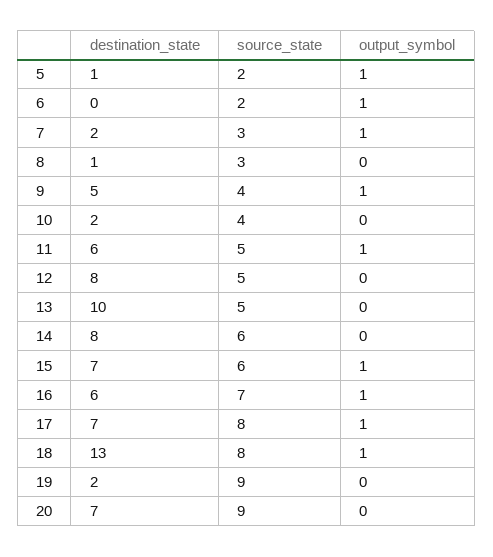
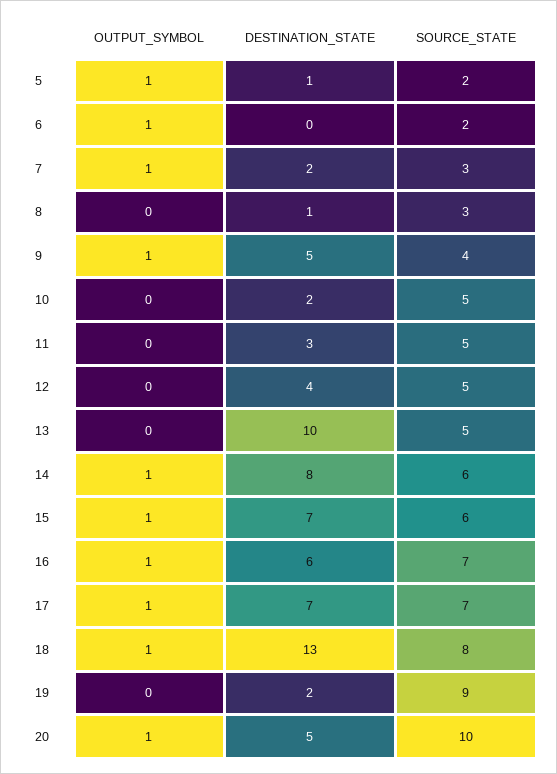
  {
    "destination_state": {
      "5": 1,
      "6": 0,
      "7": 2,
      "8": 1,
      "9": 5,
      "10": 2,
-     "11": 6,
+     "11": 3,
-     "12": 8,
+     "12": 4,
      "13": 10,
      "14": 8,
      "15": 7,
      "16": 6,
      "17": 7,
      "18": 13,
      "19": 2,
-     "20": 7
+     "20": 5
    },
    "source_state": {
      "5": 2,
      "6": 2,
      "7": 3,
      "8": 3,
      "9": 4,
-     "10": 4,
+     "10": 5,
      "11": 5,
      "12": 5,
      "13": 5,
      "14": 6,
      "15": 6,
      "16": 7,
-     "17": 8,
+     "17": 7,
      "18": 8,
      "19": 9,
-     "20": 9
+     "20": 10
    },
    "output_symbol": {
      "5": 1,
      "6": 1,
      "7": 1,
      "8": 0,
      "9": 1,
      "10": 0,
-     "11": 1,
+     "11": 0,
      "12": 0,
      "13": 0,
-     "14": 0,
+     "14": 1,
      "15": 1,
      "16": 1,
      "17": 1,
      "18": 1,
      "19": 0,
-     "20": 0
+     "20": 1
    }
  }

